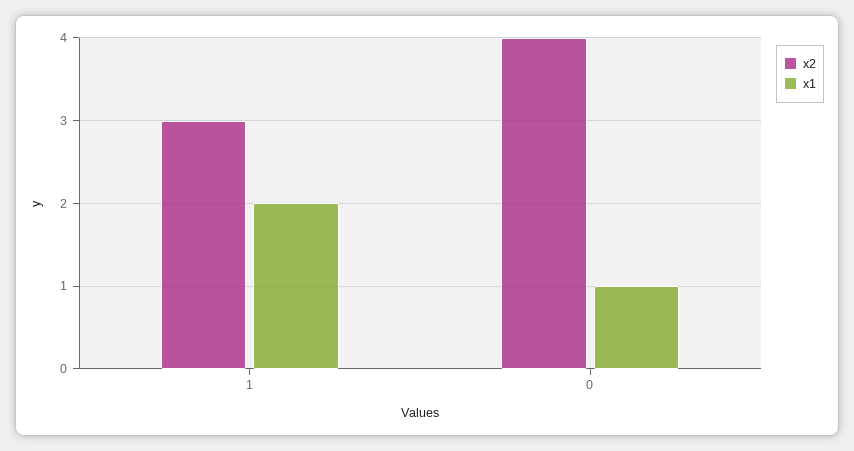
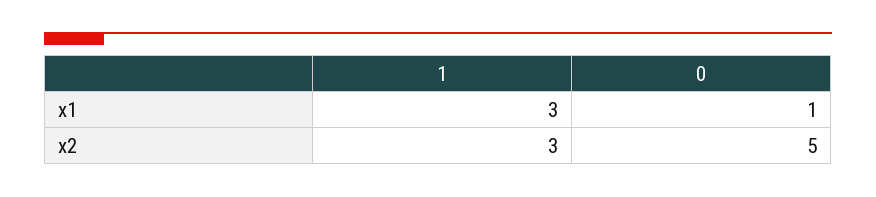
  {
    "x2": {
      "1": 3,
-     "0": 4
+     "0": 5
    },
    "x1": {
-     "1": 2,
+     "1": 3,
      "0": 1
    }
  }

